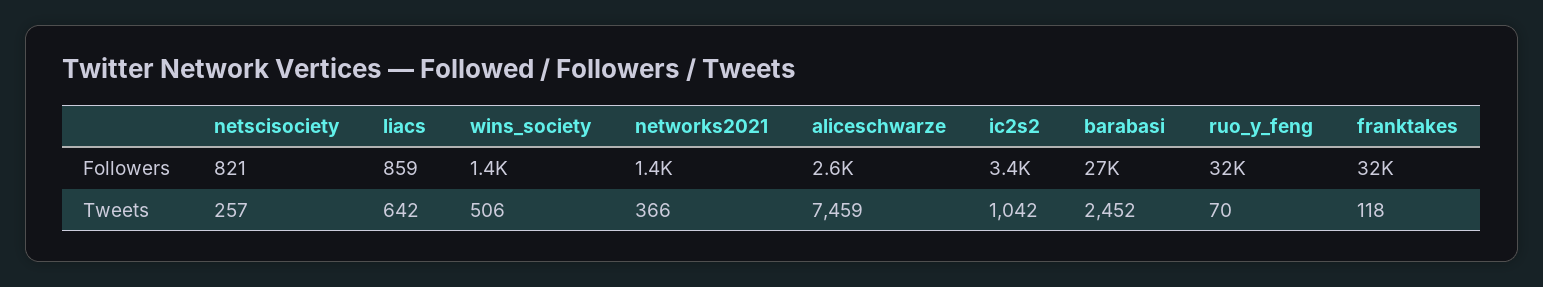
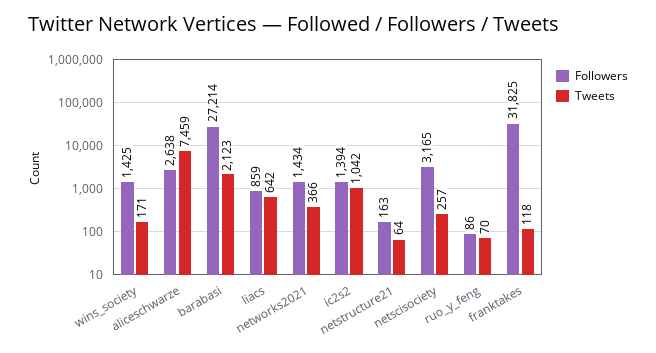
  {
    "Followers": {
-     "netscisociety": 821,
+     "netscisociety": 3165,
      "liacs": 859,
      "wins_society": 1425,
      "networks2021": 1434,
      "aliceschwarze": 2638,
-     "ic2s2": 3400,
+     "ic2s2": 1394,
      "barabasi": 27214,
-     "ruo_y_feng": 32000,
+     "ruo_y_feng": 86,
-     "franktakes": 31825
+     "franktakes": 31825,
+     "netstructure21": 163
    },
    "Tweets": {
      "netscisociety": 257,
      "liacs": 642,
-     "wins_society": 506,
+     "wins_society": 171,
      "networks2021": 366,
      "aliceschwarze": 7459,
      "ic2s2": 1042,
-     "barabasi": 2452,
+     "barabasi": 2123,
      "ruo_y_feng": 70,
-     "franktakes": 118
+     "franktakes": 118,
+     "netstructure21": 64
    }
  }

